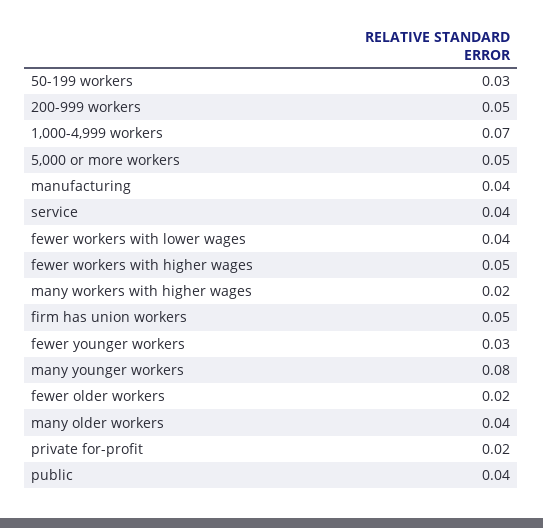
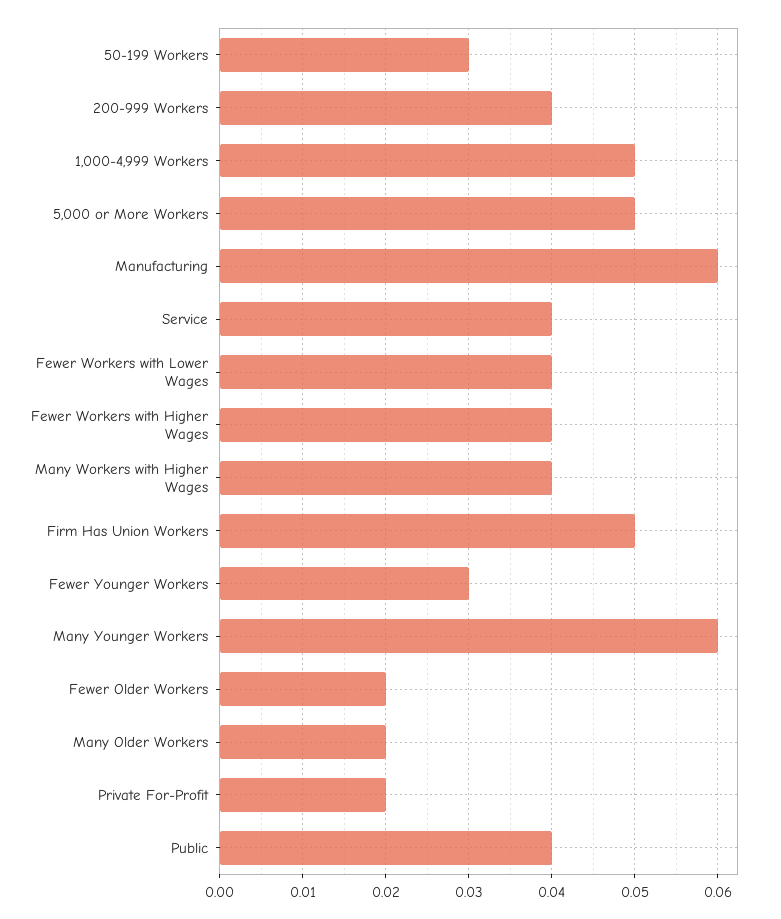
  {
    "50-199 workers": 0.03,
-   "200-999 workers": 0.05,
+   "200-999 workers": 0.04,
-   "1,000-4,999 workers": 0.07,
+   "1,000-4,999 workers": 0.05,
    "5,000 or more workers": 0.05,
-   "manufacturing": 0.04,
+   "manufacturing": 0.06,
    "service": 0.04,
    "fewer workers with lower wages": 0.04,
-   "fewer workers with higher wages": 0.05,
+   "fewer workers with higher wages": 0.04,
-   "many workers with higher wages": 0.02,
+   "many workers with higher wages": 0.04,
    "firm has union workers": 0.05,
    "fewer younger workers": 0.03,
-   "many younger workers": 0.08,
+   "many younger workers": 0.06,
    "fewer older workers": 0.02,
-   "many older workers": 0.04,
+   "many older workers": 0.02,
    "private for-profit": 0.02,
    "public": 0.04
  }

